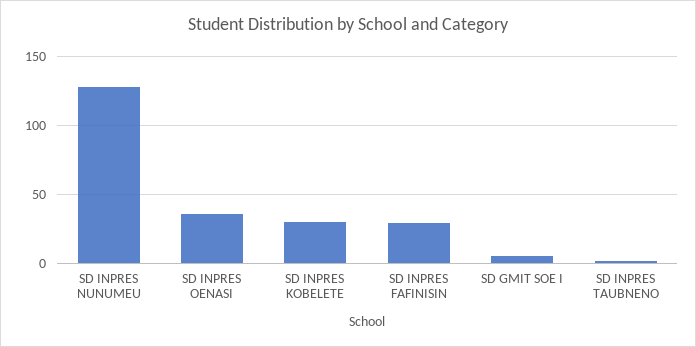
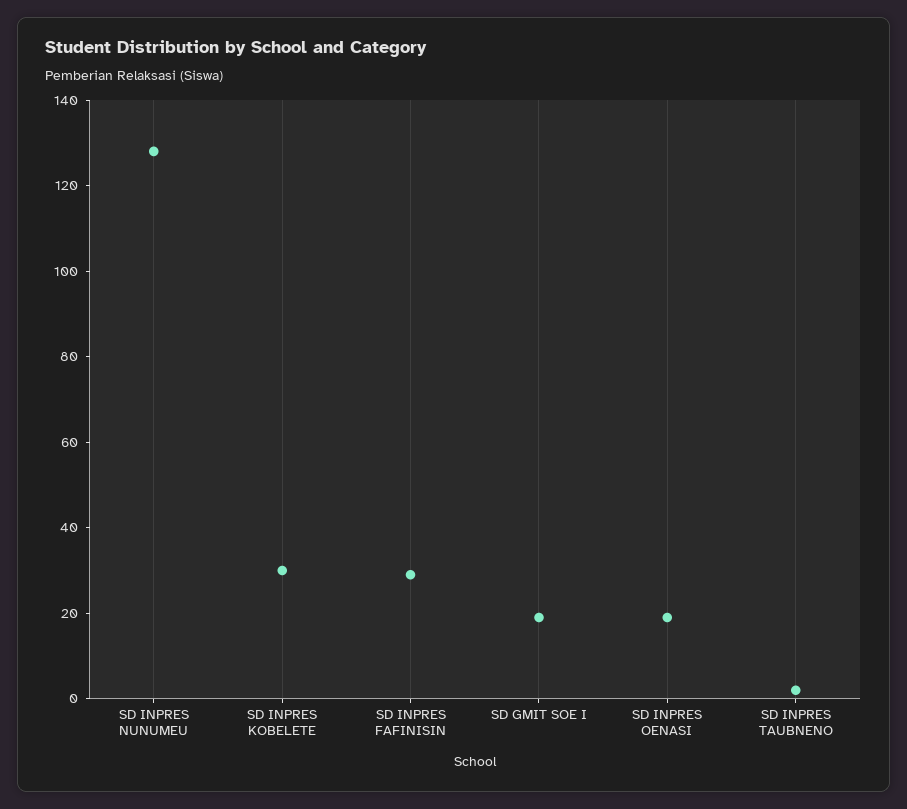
  {
    "SD INPRES NUNUMEU": 130,
-   "SD INPRES OENASI": 35,
+   "SD INPRES OENASI": 20,
    "SD INPRES KOBELETE": 30,
    "SD INPRES FAFINISIN": 30,
-   "SD GMIT SOE I": 5,
+   "SD GMIT SOE I": 20,
    "SD INPRES TAUBNENO": 0
  }

